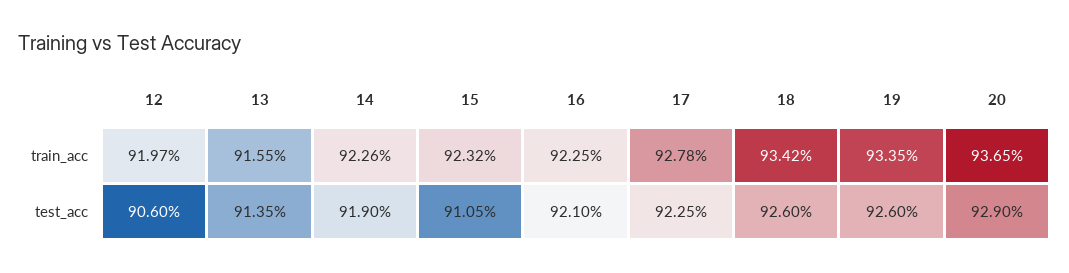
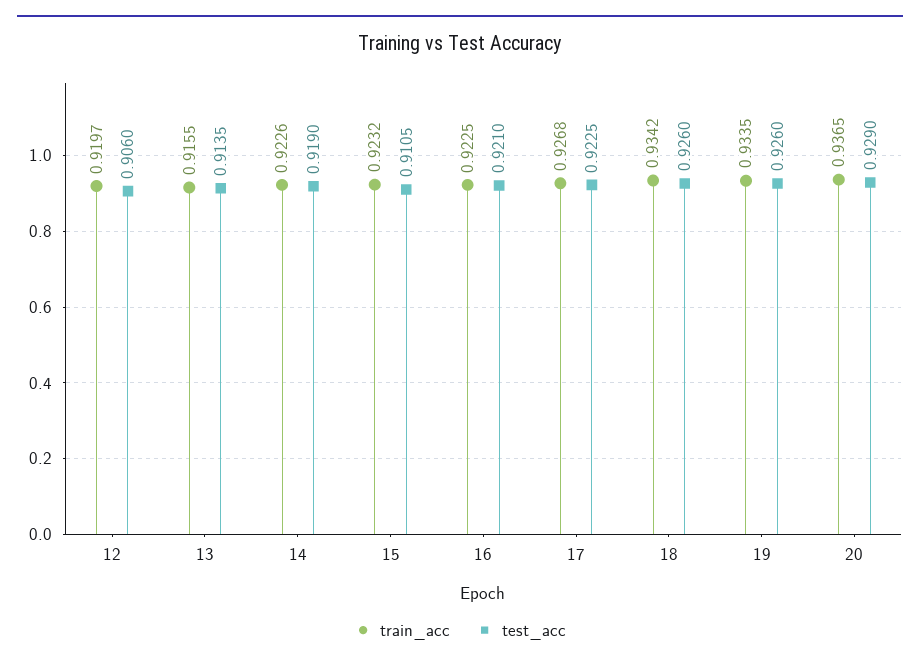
  {
    "train_acc": {
      "12": 0.9197,
      "13": 0.9155,
      "14": 0.9226,
      "15": 0.9232,
      "16": 0.9225,
-     "17": 0.9278,
+     "17": 0.9268,
      "18": 0.9342,
      "19": 0.9335,
      "20": 0.9365
    },
    "test_acc": {
      "12": 0.906,
      "13": 0.9135,
      "14": 0.919,
      "15": 0.9105,
      "16": 0.921,
      "17": 0.9225,
      "18": 0.926,
      "19": 0.926,
      "20": 0.929
    }
  }

